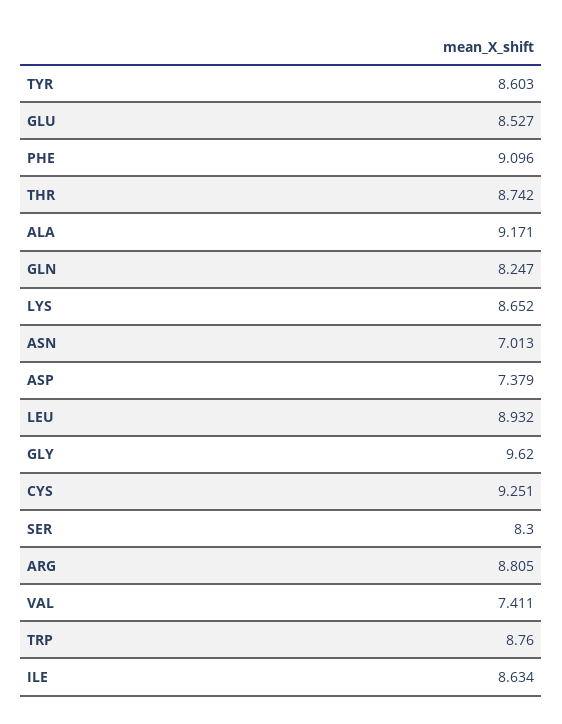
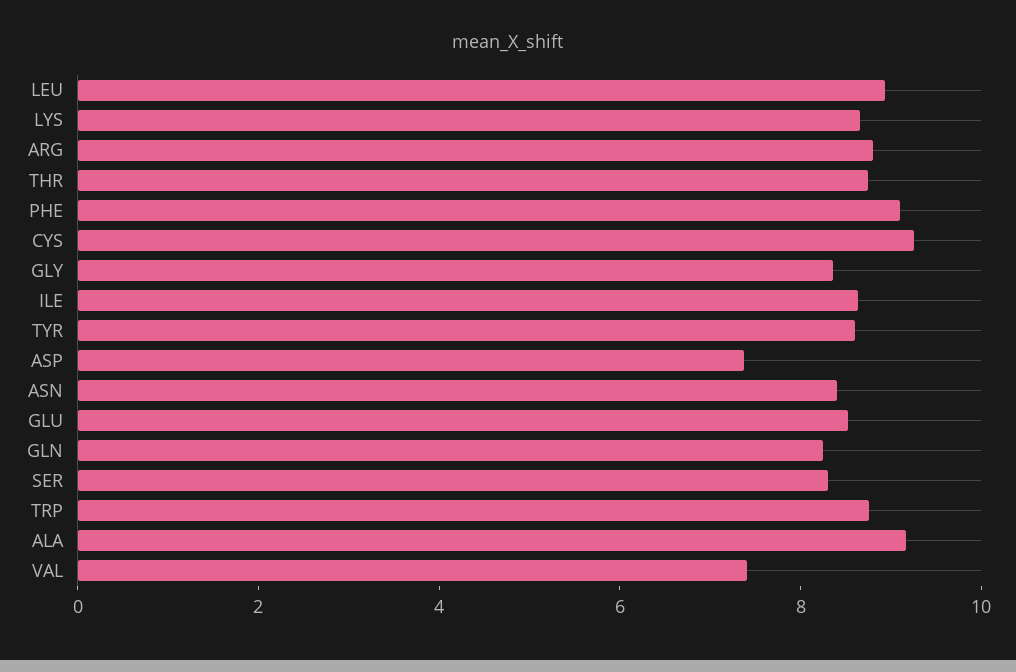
  {
    "TYR": 8.603,
    "GLU": 8.527,
    "PHE": 9.096,
    "THR": 8.742,
    "ALA": 9.171,
    "GLN": 8.247,
    "LYS": 8.652,
-   "ASN": 7.013,
+   "ASN": 8.5,
    "ASP": 7.379,
    "LEU": 8.932,
-   "GLY": 9.62,
+   "GLY": 8.5,
    "CYS": 9.251,
    "SER": 8.3,
    "ARG": 8.805,
    "VAL": 7.411,
    "TRP": 8.76,
    "ILE": 8.634
  }

